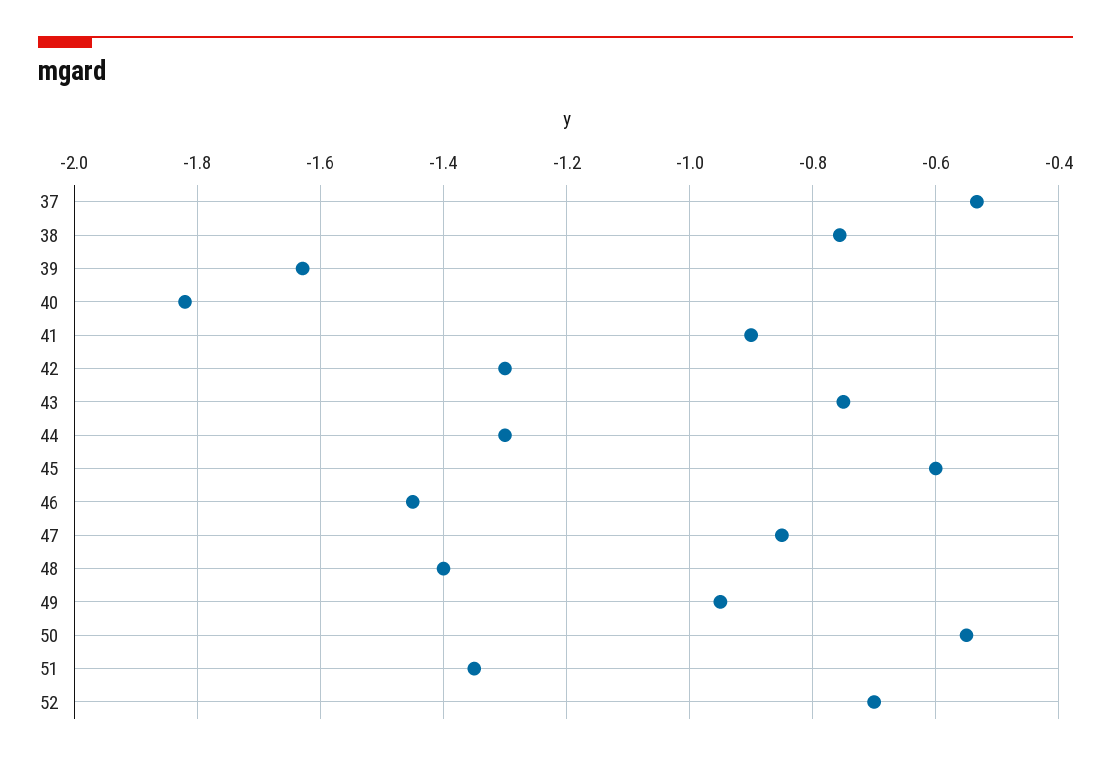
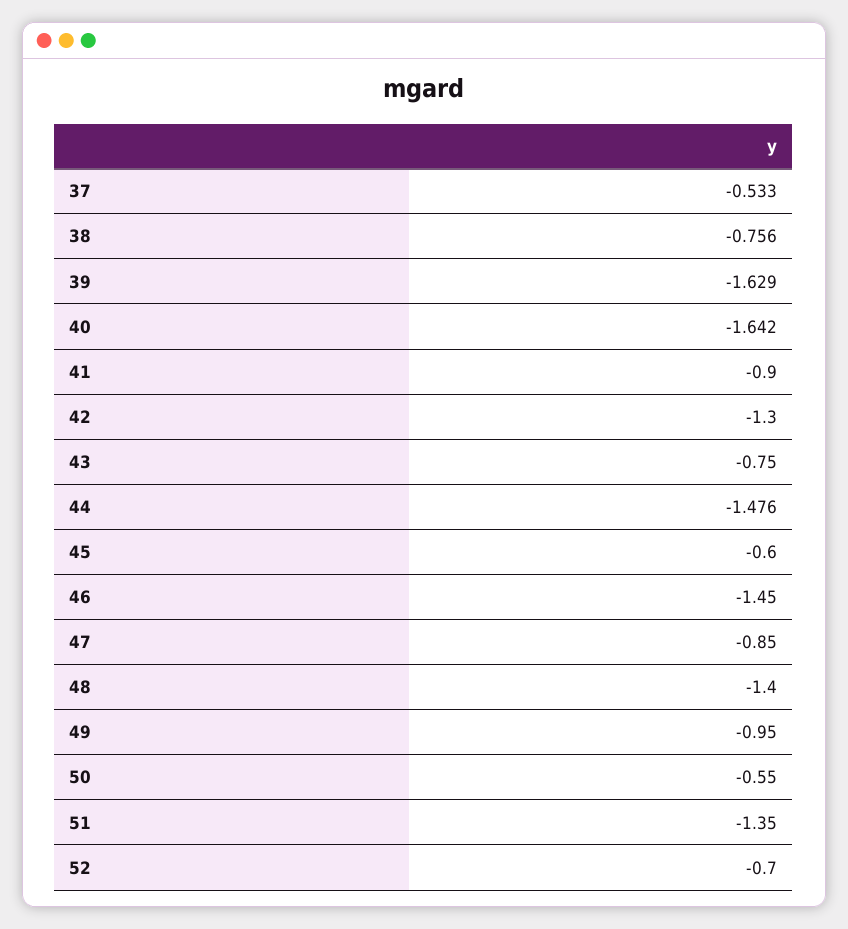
  {
    "37": -0.533,
    "38": -0.756,
    "39": -1.629,
-   "40": -1.82,
+   "40": -1.642,
    "41": -0.9,
    "42": -1.3,
    "43": -0.75,
-   "44": -1.3,
+   "44": -1.476,
    "45": -0.6,
    "46": -1.45,
    "47": -0.85,
    "48": -1.4,
    "49": -0.95,
    "50": -0.55,
    "51": -1.35,
    "52": -0.7
  }

